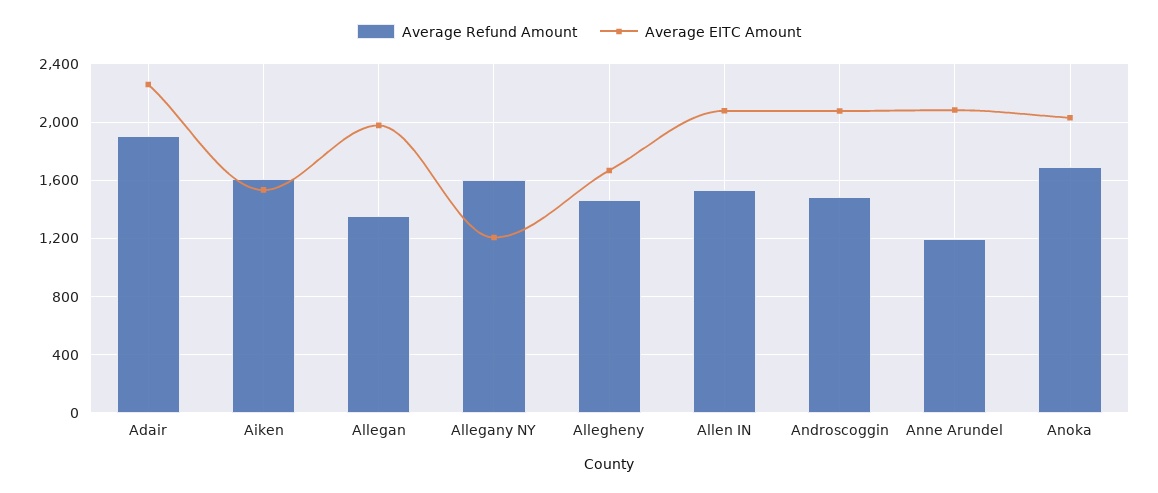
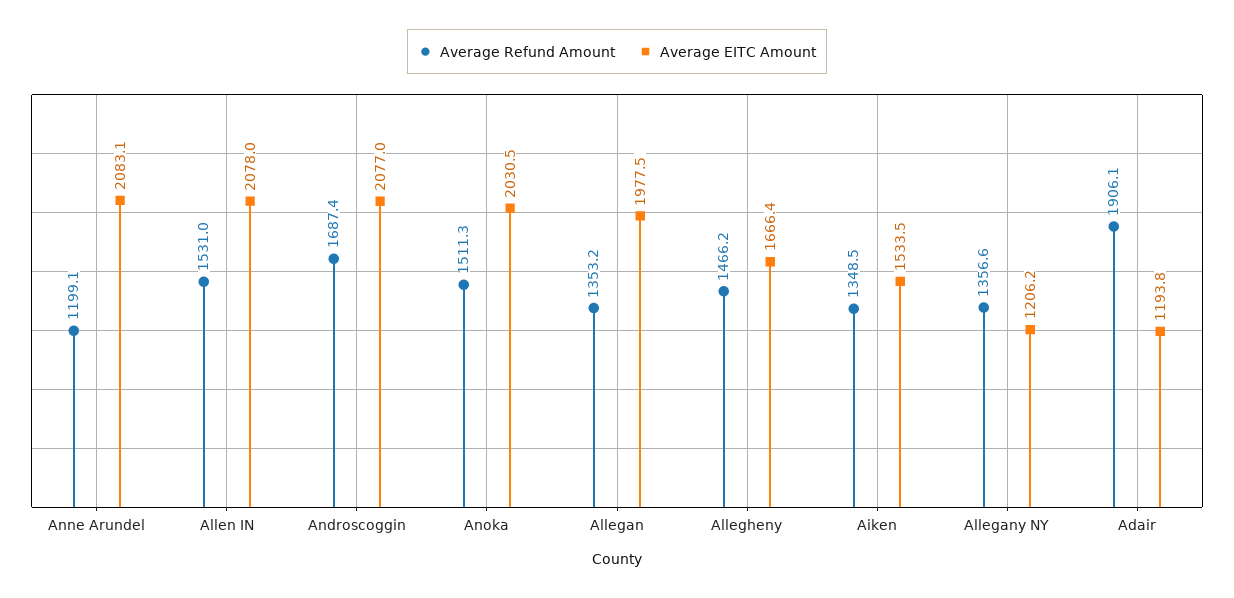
  {
    "Average Refund Amount": {
      "Adair": 1906.1,
-     "Aiken": 1600,
+     "Aiken": 1348.5,
      "Allegan": 1353.2,
-     "Allegany NY": 1600,
+     "Allegany NY": 1356.6,
      "Allegheny": 1466.2,
      "Allen IN": 1531,
-     "Androscoggin": 1500,
+     "Androscoggin": 1687.4,
      "Anne Arundel": 1199.1,
-     "Anoka": 1700
+     "Anoka": 1511.3
    },
    "Average EITC Amount": {
-     "Adair": 2250,
+     "Adair": 1193.8,
      "Aiken": 1533.5,
      "Allegan": 1977.5,
      "Allegany NY": 1206.2,
      "Allegheny": 1666.4,
      "Allen IN": 2078,
      "Androscoggin": 2077,
      "Anne Arundel": 2083.1,
      "Anoka": 2030.5
    }
  }

